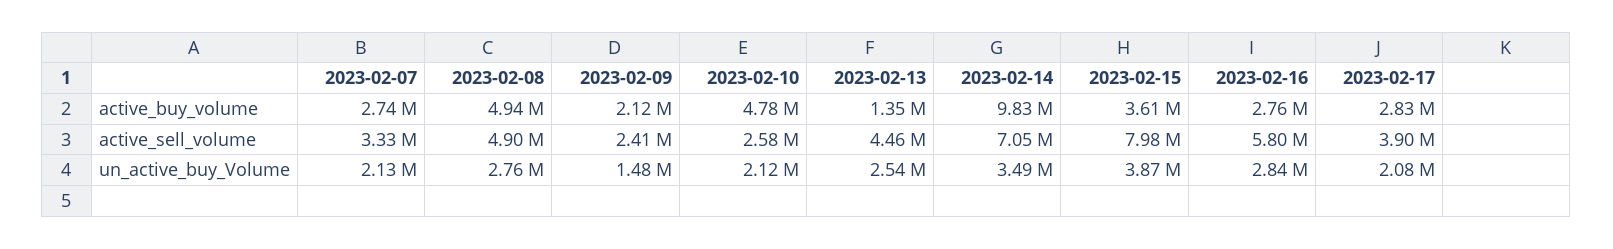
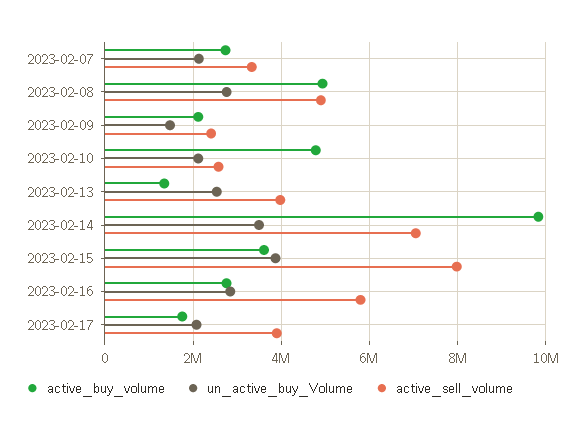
  {
    "active_buy_volume": {
      "2023-02-07": 2740000,
      "2023-02-08": 4940000,
      "2023-02-09": 2120000,
      "2023-02-10": 4780000,
      "2023-02-13": 1350000,
      "2023-02-14": 9830000,
      "2023-02-15": 3610000,
      "2023-02-16": 2760000,
-     "2023-02-17": 2830000
+     "2023-02-17": 1800000
    },
    "active_sell_volume": {
      "2023-02-07": 3330000,
      "2023-02-08": 4900000,
      "2023-02-09": 2410000,
      "2023-02-10": 2580000,
-     "2023-02-13": 4460000,
+     "2023-02-13": 4000000,
      "2023-02-14": 7050000,
      "2023-02-15": 7980000,
      "2023-02-16": 5800000,
      "2023-02-17": 3900000
    },
    "un_active_buy_Volume": {
      "2023-02-07": 2130000,
      "2023-02-08": 2760000,
      "2023-02-09": 1480000,
      "2023-02-10": 2120000,
      "2023-02-13": 2540000,
      "2023-02-14": 3490000,
      "2023-02-15": 3870000,
      "2023-02-16": 2840000,
      "2023-02-17": 2080000
    }
  }

